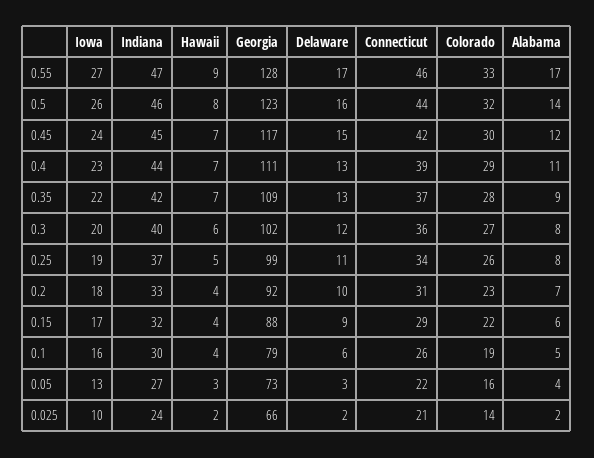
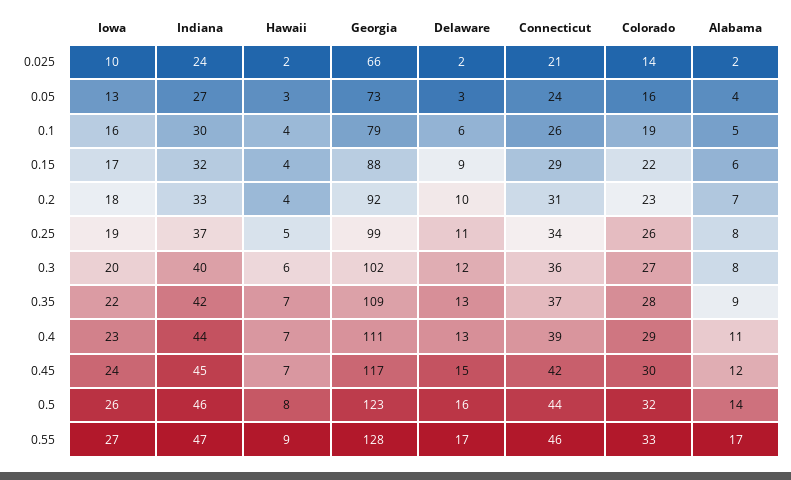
  {
    "Iowa": {
      "0.55": 27,
      "0.5": 26,
      "0.45": 24,
      "0.4": 23,
      "0.35": 22,
      "0.3": 20,
      "0.25": 19,
      "0.2": 18,
      "0.15": 17,
      "0.1": 16,
      "0.05": 13,
      "0.025": 10
    },
    "Indiana": {
      "0.55": 47,
      "0.5": 46,
      "0.45": 45,
      "0.4": 44,
      "0.35": 42,
      "0.3": 40,
      "0.25": 37,
      "0.2": 33,
      "0.15": 32,
      "0.1": 30,
      "0.05": 27,
      "0.025": 24
    },
    "Hawaii": {
      "0.55": 9,
      "0.5": 8,
      "0.45": 7,
      "0.4": 7,
      "0.35": 7,
      "0.3": 6,
      "0.25": 5,
      "0.2": 4,
      "0.15": 4,
      "0.1": 4,
      "0.05": 3,
      "0.025": 2
    },
    "Georgia": {
      "0.55": 128,
      "0.5": 123,
      "0.45": 117,
      "0.4": 111,
      "0.35": 109,
      "0.3": 102,
      "0.25": 99,
      "0.2": 92,
      "0.15": 88,
      "0.1": 79,
      "0.05": 73,
      "0.025": 66
    },
    "Delaware": {
      "0.55": 17,
      "0.5": 16,
      "0.45": 15,
      "0.4": 13,
      "0.35": 13,
      "0.3": 12,
      "0.25": 11,
      "0.2": 10,
      "0.15": 9,
      "0.1": 6,
      "0.05": 3,
      "0.025": 2
    },
    "Connecticut": {
      "0.55": 46,
      "0.5": 44,
      "0.45": 42,
      "0.4": 39,
      "0.35": 37,
      "0.3": 36,
      "0.25": 34,
      "0.2": 31,
      "0.15": 29,
      "0.1": 26,
-     "0.05": 22,
+     "0.05": 24,
      "0.025": 21
    },
    "Colorado": {
      "0.55": 33,
      "0.5": 32,
      "0.45": 30,
      "0.4": 29,
      "0.35": 28,
      "0.3": 27,
      "0.25": 26,
      "0.2": 23,
      "0.15": 22,
      "0.1": 19,
      "0.05": 16,
      "0.025": 14
    },
    "Alabama": {
      "0.55": 17,
      "0.5": 14,
      "0.45": 12,
      "0.4": 11,
      "0.35": 9,
      "0.3": 8,
      "0.25": 8,
      "0.2": 7,
      "0.15": 6,
      "0.1": 5,
      "0.05": 4,
      "0.025": 2
    }
  }

